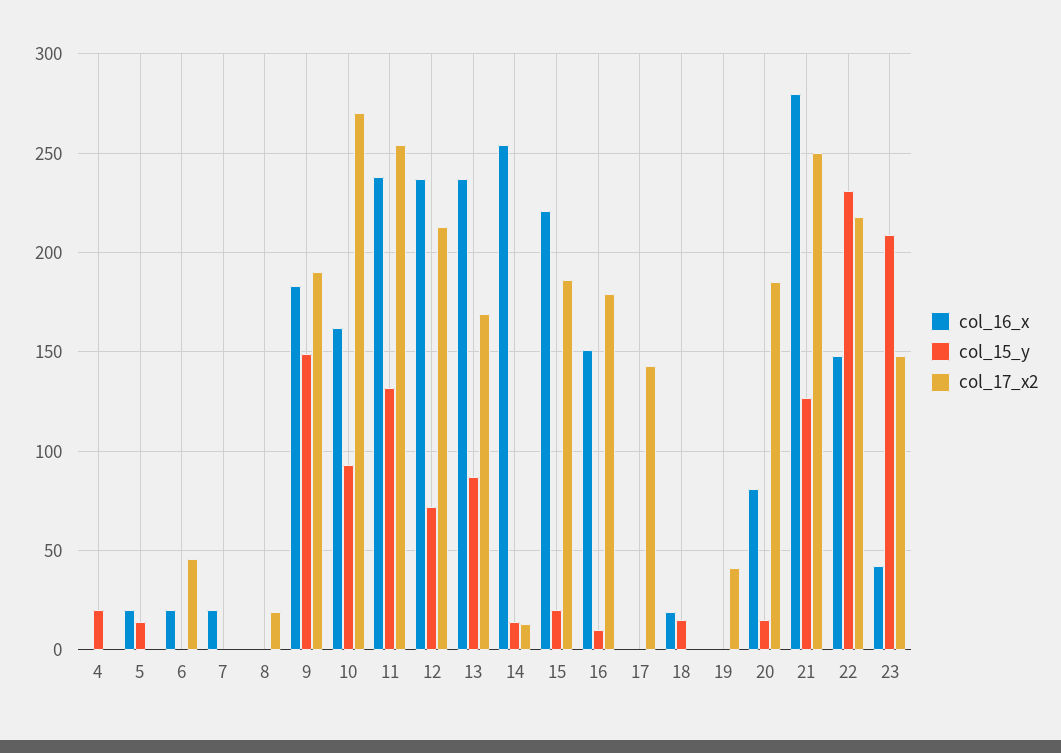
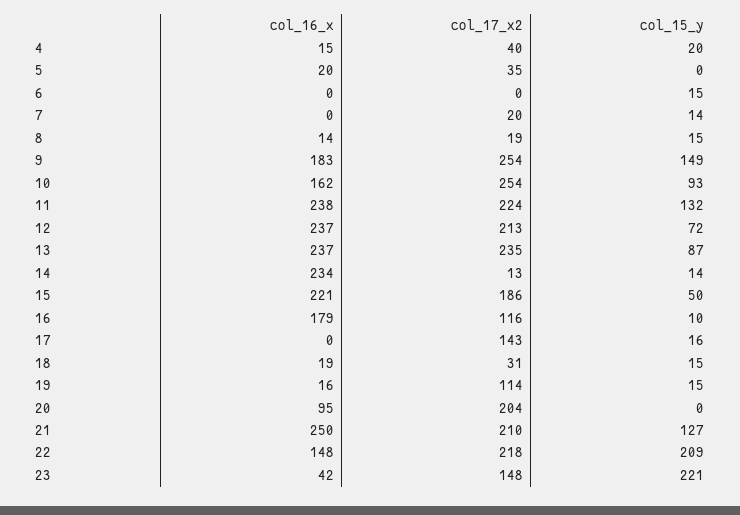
  {
    "col_16_x": {
-     "4": 0,
+     "4": 15,
      "5": 20,
-     "6": 20,
+     "6": 0,
-     "7": 20,
+     "7": 0,
-     "8": 0,
+     "8": 14,
      "9": 183,
      "10": 162,
      "11": 238,
      "12": 237,
      "13": 237,
-     "14": 255,
+     "14": 234,
      "15": 221,
-     "16": 150,
+     "16": 179,
      "17": 0,
      "18": 19,
-     "19": 0,
+     "19": 16,
-     "20": 80,
+     "20": 95,
-     "21": 280,
+     "21": 250,
      "22": 148,
      "23": 42
    },
    "col_15_y": {
      "4": 20,
-     "5": 15,
+     "5": 0,
-     "6": 0,
+     "6": 15,
-     "7": 0,
+     "7": 14,
-     "8": 0,
+     "8": 15,
      "9": 149,
      "10": 93,
      "11": 132,
      "12": 72,
      "13": 87,
      "14": 14,
-     "15": 20,
+     "15": 50,
      "16": 10,
-     "17": 0,
+     "17": 16,
      "18": 15,
-     "19": 0,
+     "19": 15,
-     "20": 15,
+     "20": 0,
      "21": 127,
-     "22": 230,
+     "22": 209,
-     "23": 210
+     "23": 221
    },
    "col_17_x2": {
-     "4": 0,
+     "4": 40,
-     "5": 0,
+     "5": 35,
-     "6": 45,
+     "6": 0,
-     "7": 0,
+     "7": 20,
      "8": 19,
-     "9": 190,
+     "9": 254,
-     "10": 270,
+     "10": 254,
-     "11": 255,
+     "11": 224,
      "12": 213,
-     "13": 170,
+     "13": 235,
      "14": 13,
      "15": 186,
-     "16": 180,
+     "16": 116,
      "17": 143,
-     "18": 0,
+     "18": 31,
-     "19": 40,
+     "19": 114,
-     "20": 185,
+     "20": 204,
-     "21": 250,
+     "21": 210,
      "22": 218,
      "23": 148
    }
  }

